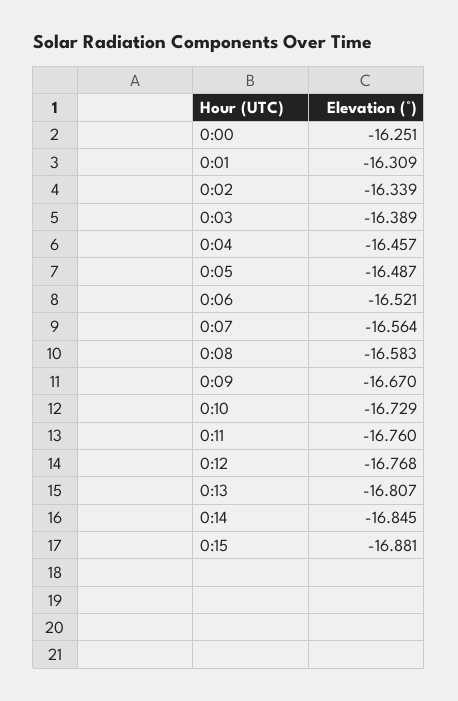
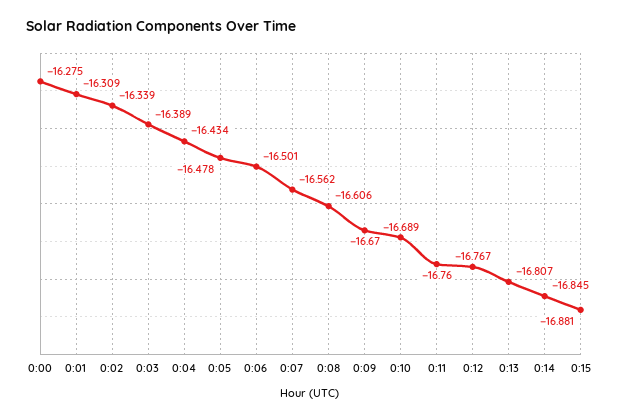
  {
-   "0:00": -16.251,
+   "0:00": -16.275,
    "0:01": -16.309,
    "0:02": -16.339,
    "0:03": -16.389,
-   "0:04": -16.457,
+   "0:04": -16.434,
-   "0:05": -16.487,
+   "0:05": -16.478,
-   "0:06": -16.521,
+   "0:06": -16.501,
-   "0:07": -16.564,
+   "0:07": -16.562,
-   "0:08": -16.583,
+   "0:08": -16.606,
    "0:09": -16.67,
-   "0:10": -16.729,
+   "0:10": -16.689,
    "0:11": -16.76,
-   "0:12": -16.768,
+   "0:12": -16.767,
    "0:13": -16.807,
    "0:14": -16.845,
    "0:15": -16.881
  }

